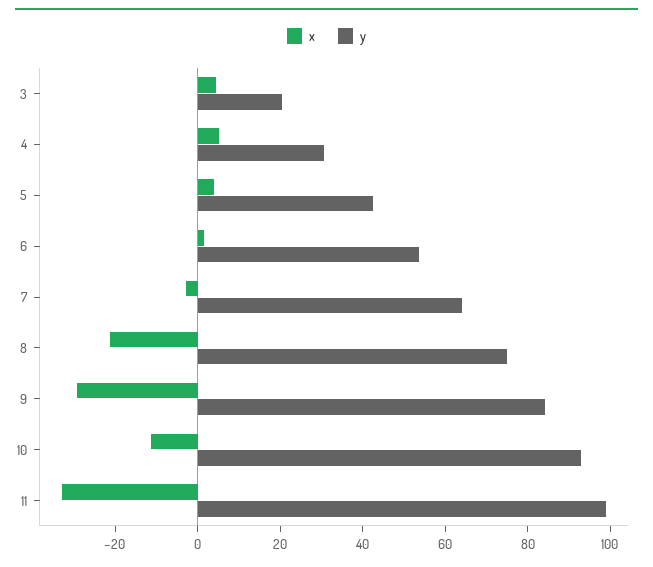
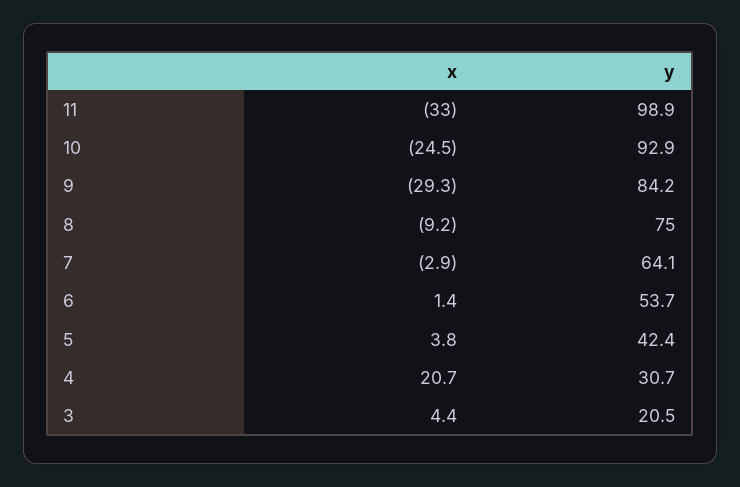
  {
    "x": {
      "3": 4.4,
-     "4": 5,
+     "4": 20.7,
      "5": 3.8,
      "6": 1.4,
      "7": -2.9,
-     "8": -20,
+     "8": -9.2,
      "9": -29.3,
-     "10": -10,
+     "10": -24.5,
      "11": -33
    },
    "y": {
      "3": 20.5,
      "4": 30.7,
      "5": 42.4,
      "6": 53.7,
      "7": 64.1,
      "8": 75,
      "9": 84.2,
      "10": 92.9,
      "11": 98.9
    }
  }

